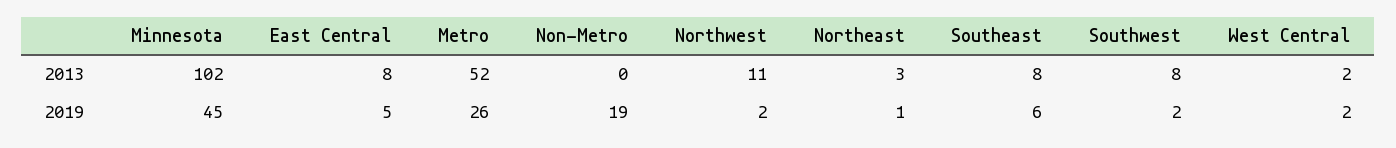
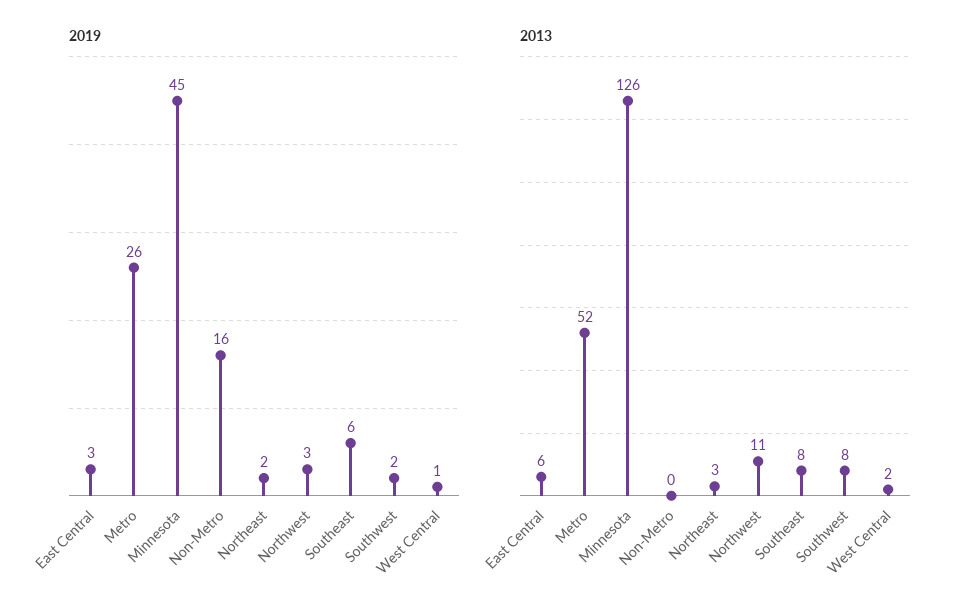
  {
    "2013": {
-     "Minnesota": 102,
+     "Minnesota": 126,
-     "East Central": 8,
+     "East Central": 6,
      "Metro": 52,
      "Non-Metro": 0,
      "Northwest": 11,
      "Northeast": 3,
      "Southeast": 8,
      "Southwest": 8,
      "West Central": 2
    },
    "2019": {
      "Minnesota": 45,
-     "East Central": 5,
+     "East Central": 3,
      "Metro": 26,
-     "Non-Metro": 19,
+     "Non-Metro": 16,
-     "Northwest": 2,
+     "Northwest": 3,
-     "Northeast": 1,
+     "Northeast": 2,
      "Southeast": 6,
      "Southwest": 2,
-     "West Central": 2
+     "West Central": 1
    }
  }

